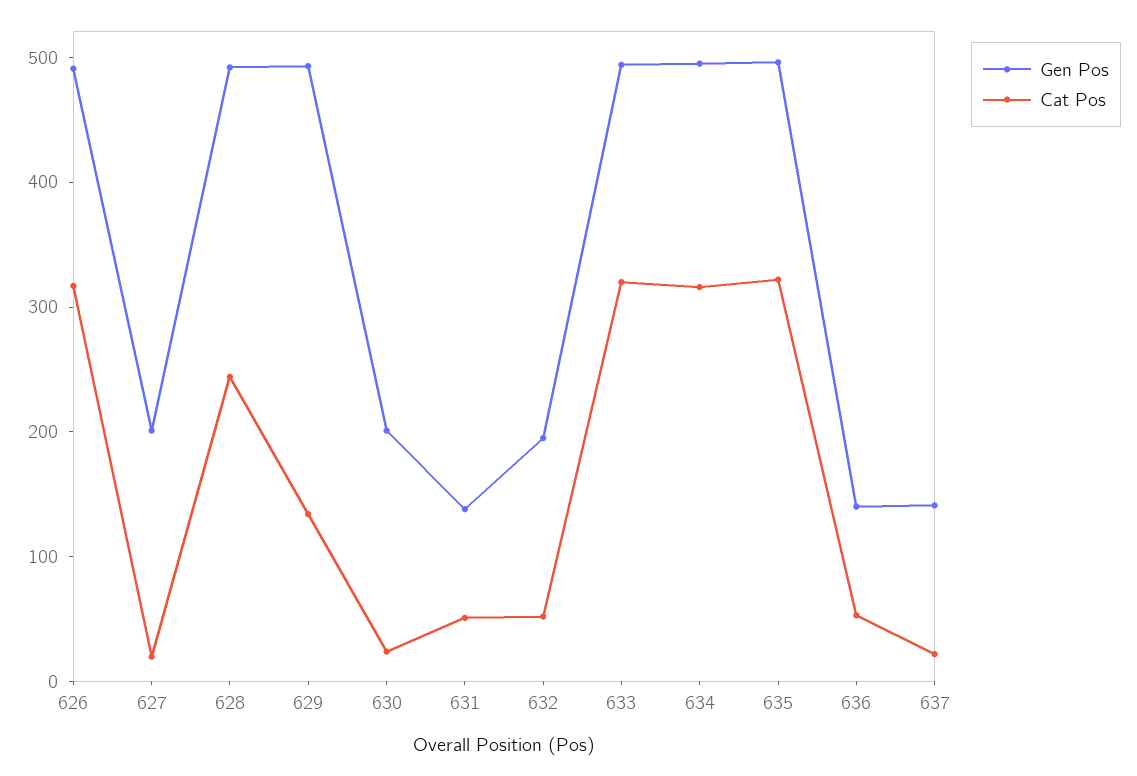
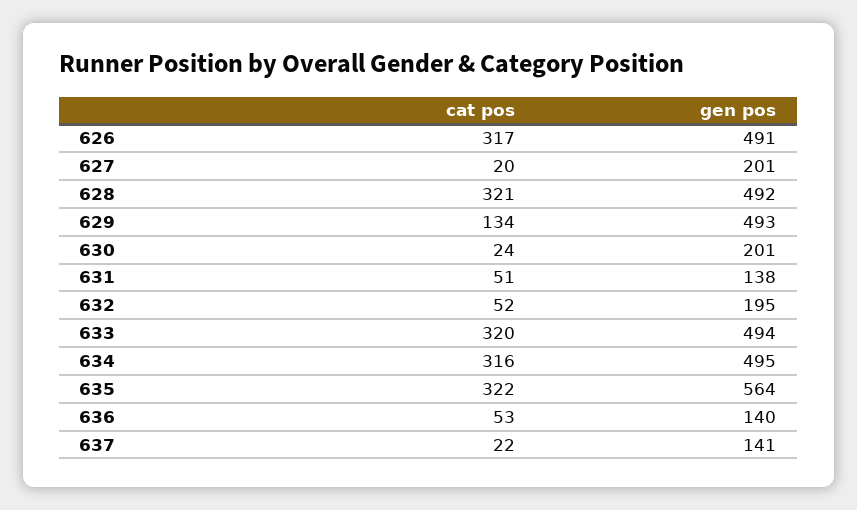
  {
    "Gen Pos": {
      "626": 491,
      "627": 201,
      "628": 492,
      "629": 493,
      "630": 201,
      "631": 138,
      "632": 195,
      "633": 494,
      "634": 495,
-     "635": 500,
+     "635": 564,
      "636": 140,
      "637": 141
    },
    "Cat Pos": {
      "626": 317,
      "627": 20,
-     "628": 240,
+     "628": 321,
      "629": 134,
      "630": 24,
      "631": 51,
      "632": 52,
      "633": 320,
      "634": 316,
      "635": 322,
      "636": 53,
      "637": 22
    }
  }

